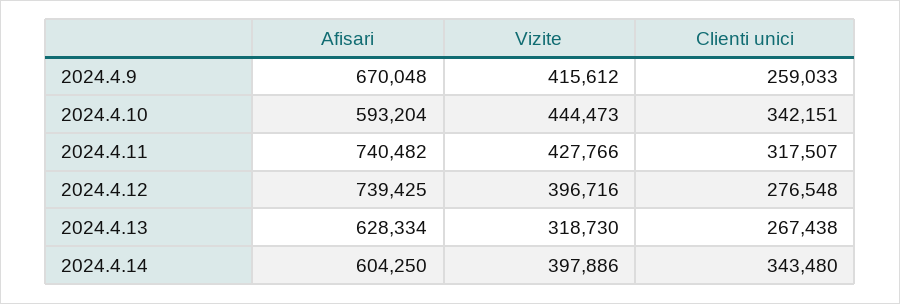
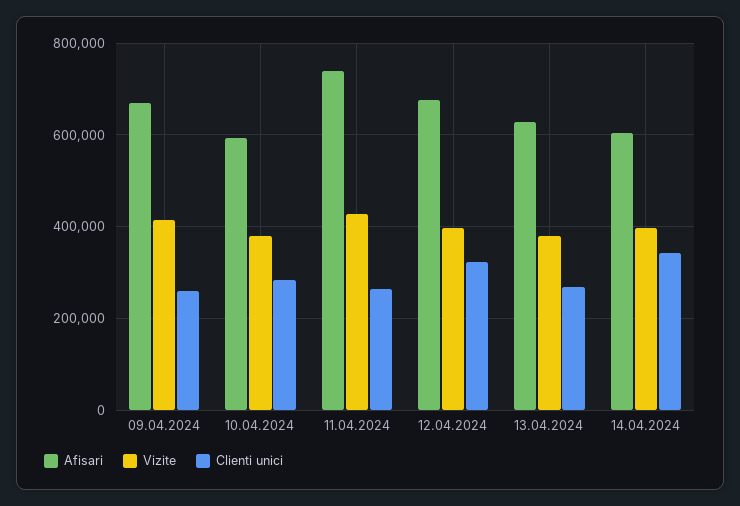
  {
    "Afisari": {
      "2024.4.9": 670048,
      "2024.4.10": 593204,
      "2024.4.11": 740482,
-     "2024.4.12": 739425,
+     "2024.4.12": 680000,
      "2024.4.13": 628334,
      "2024.4.14": 604250
    },
    "Vizite": {
      "2024.4.9": 415612,
-     "2024.4.10": 444473,
+     "2024.4.10": 380000,
      "2024.4.11": 427766,
      "2024.4.12": 396716,
-     "2024.4.13": 318730,
+     "2024.4.13": 380000,
      "2024.4.14": 397886
    },
    "Clienti unici": {
      "2024.4.9": 259033,
-     "2024.4.10": 342151,
+     "2024.4.10": 280000,
-     "2024.4.11": 317507,
+     "2024.4.11": 260000,
-     "2024.4.12": 276548,
+     "2024.4.12": 320000,
      "2024.4.13": 267438,
      "2024.4.14": 343480
    }
  }

